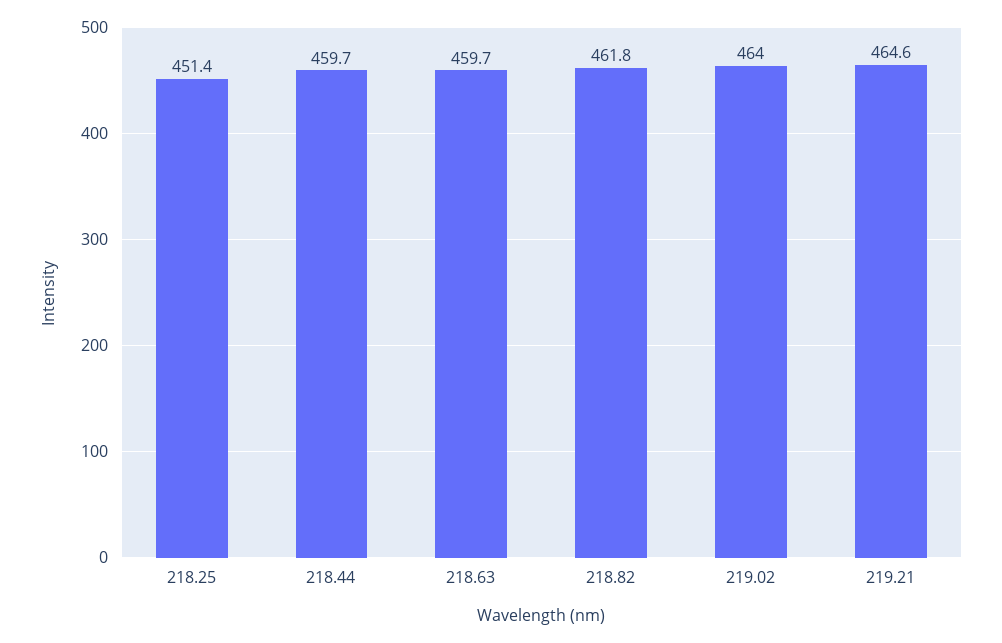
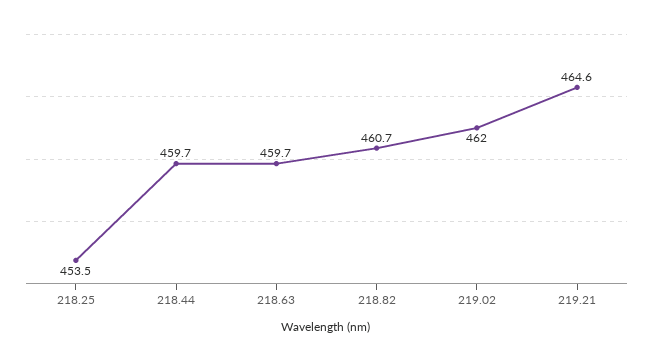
  {
-   "218.25": 451.4,
+   "218.25": 453.5,
    "218.44": 459.7,
    "218.63": 459.7,
-   "218.82": 461.8,
+   "218.82": 460.7,
-   "219.02": 464,
+   "219.02": 462,
    "219.21": 464.6
  }

